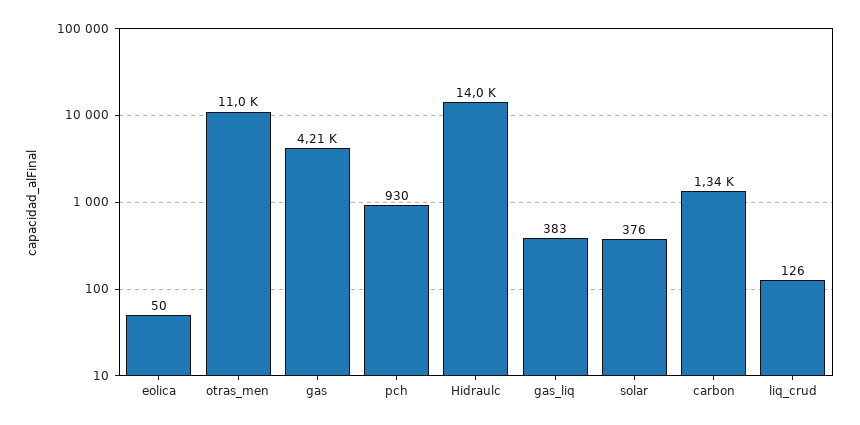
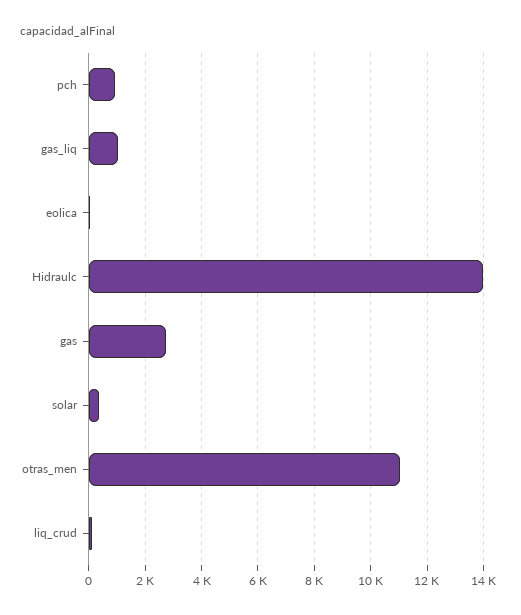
  {
    "eolica": 50,
    "otras_men": 11000,
-   "gas": 4210,
+   "gas": 2750,
    "pch": 930,
    "Hidraulc": 14000,
-   "gas_liq": 383,
+   "gas_liq": 1000,
    "solar": 376,
-   "carbon": 1340,
    "liq_crud": 126
  }

